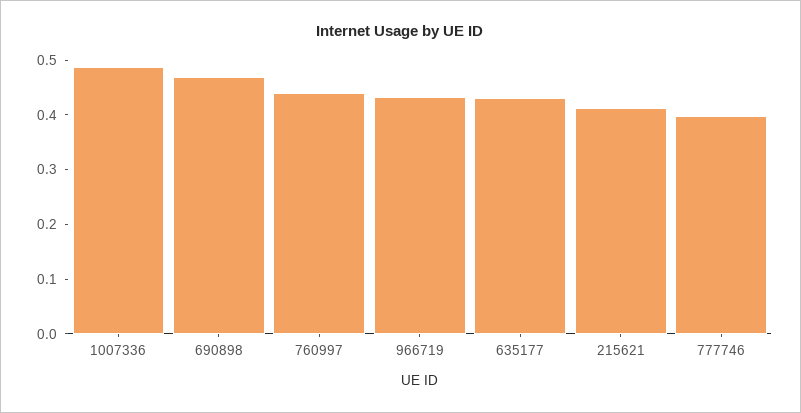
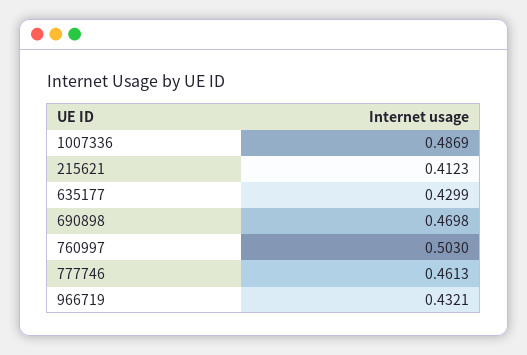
  {
    "1007336": 0.4869,
    "690898": 0.4698,
-   "760997": 0.44,
+   "760997": 0.503,
    "966719": 0.4321,
    "635177": 0.4299,
    "215621": 0.4123,
-   "777746": 0.4
+   "777746": 0.4613
  }

